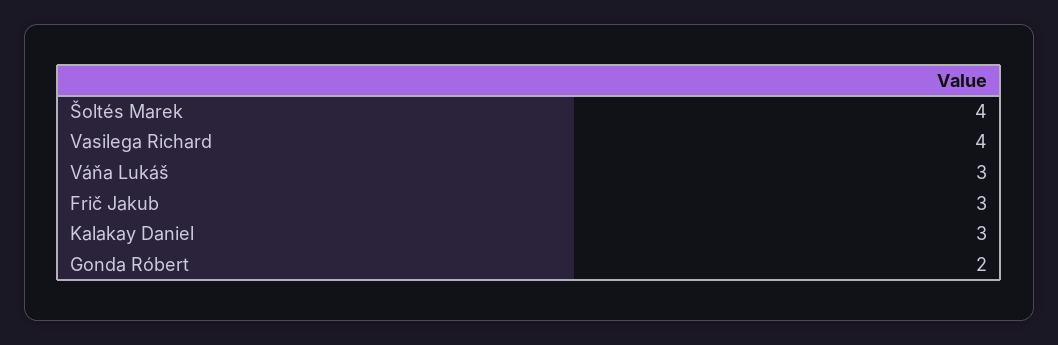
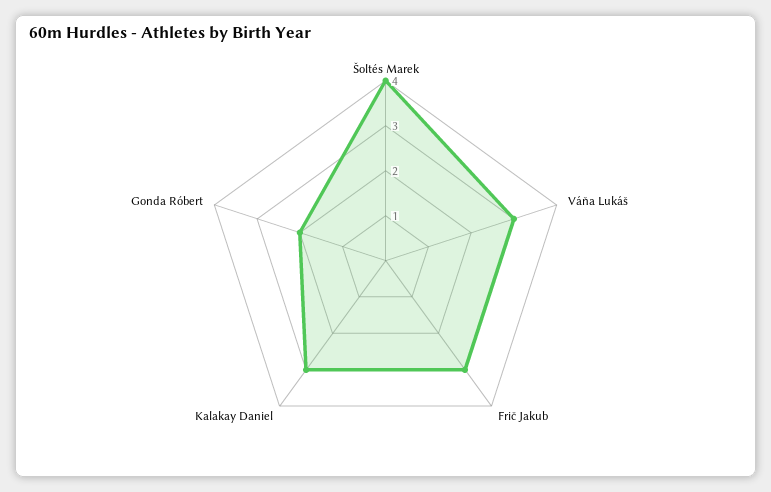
  {
    "Šoltés Marek": 4,
-   "Vasilega Richard": 4,
    "Váňa Lukáš": 3,
    "Frič Jakub": 3,
    "Kalakay Daniel": 3,
    "Gonda Róbert": 2
  }

